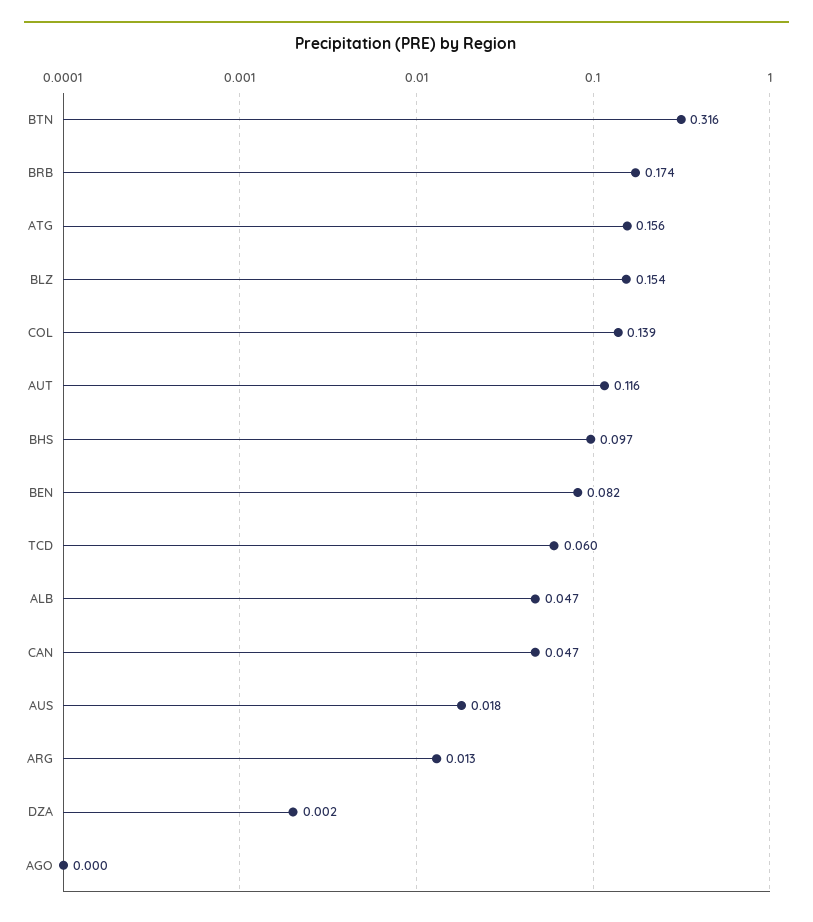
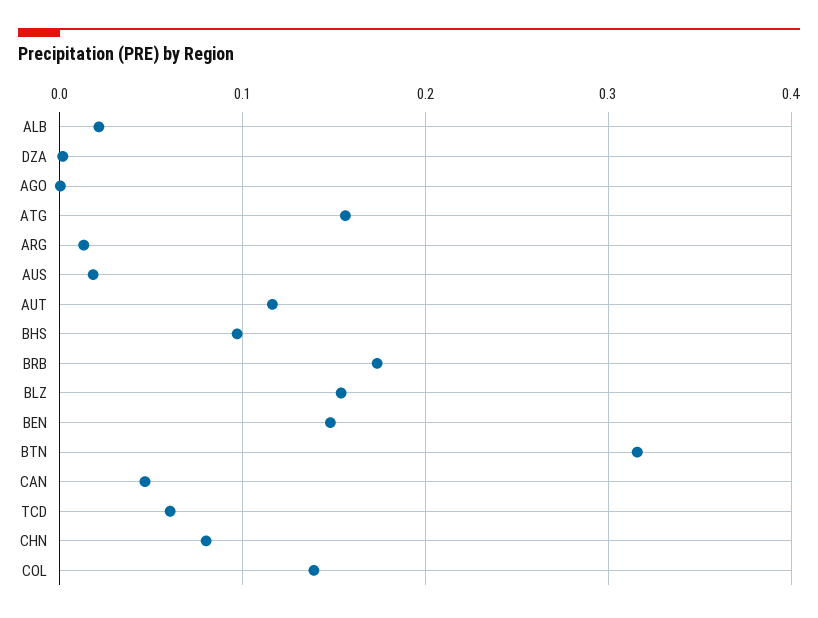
  {
    "BTN": 0.316,
    "BRB": 0.174,
    "ATG": 0.156,
    "BLZ": 0.154,
    "COL": 0.139,
    "AUT": 0.116,
    "BHS": 0.097,
-   "BEN": 0.082,
+   "BEN": 0.15,
    "TCD": 0.06,
-   "ALB": 0.047,
+   "ALB": 0.02,
    "CAN": 0.047,
    "AUS": 0.018,
    "ARG": 0.013,
    "DZA": 0.002,
-   "AGO": 0
+   "AGO": 0,
+   "CHN": 0.08
  }

